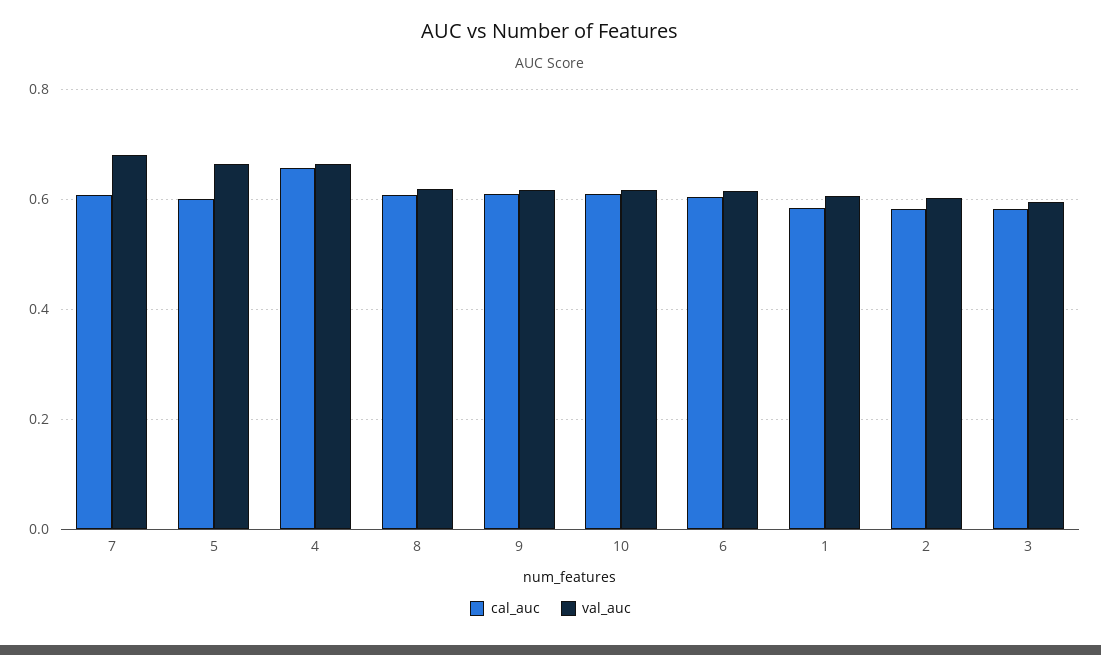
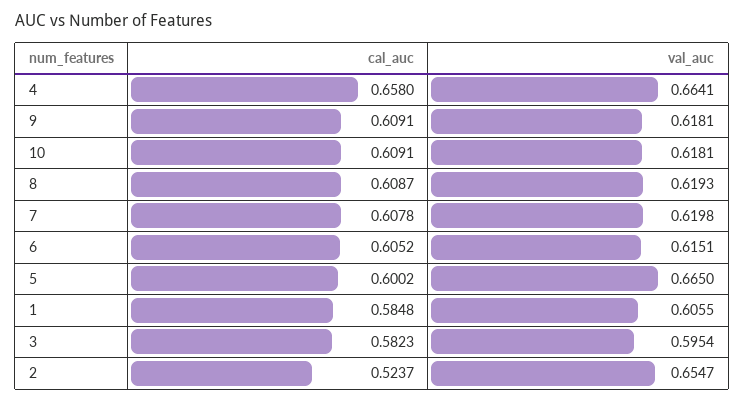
  {
    "cal_auc": {
      "7": 0.6078,
      "5": 0.6002,
      "4": 0.658,
      "8": 0.6087,
      "9": 0.6091,
      "10": 0.6091,
      "6": 0.6052,
      "1": 0.5848,
-     "2": 0.58,
+     "2": 0.5237,
      "3": 0.5823
    },
    "val_auc": {
-     "7": 0.68,
+     "7": 0.6198,
      "5": 0.665,
      "4": 0.6641,
      "8": 0.6193,
      "9": 0.6181,
      "10": 0.6181,
      "6": 0.6151,
      "1": 0.6055,
-     "2": 0.6,
+     "2": 0.6547,
      "3": 0.5954
    }
  }

